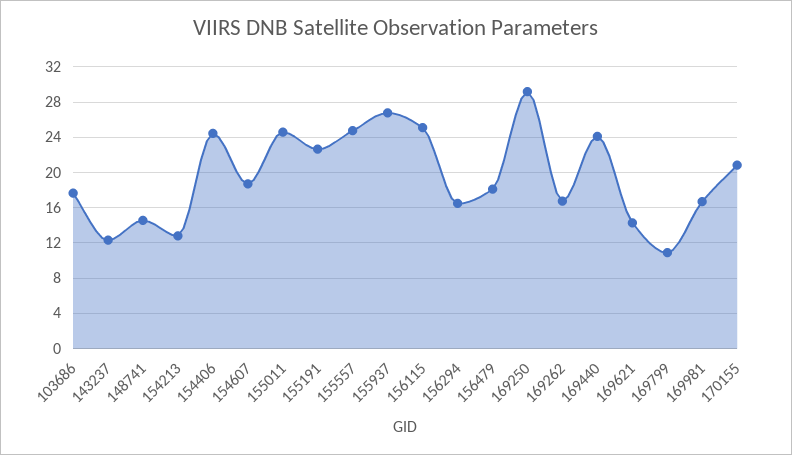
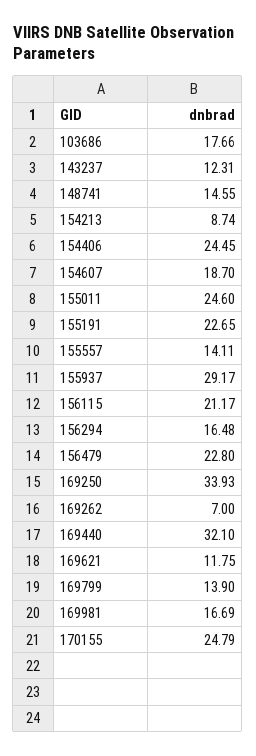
  {
    "103686": 17.66,
    "143237": 12.31,
    "148741": 14.55,
-   "154213": 13,
+   "154213": 8.74,
    "154406": 24.45,
    "154607": 18.7,
    "155011": 24.6,
    "155191": 22.65,
-   "155557": 25,
+   "155557": 14.11,
-   "155937": 27,
+   "155937": 29.17,
-   "156115": 25,
+   "156115": 21.17,
    "156294": 16.48,
-   "156479": 18,
+   "156479": 22.8,
-   "169250": 29,
+   "169250": 33.93,
-   "169262": 17,
+   "169262": 7,
-   "169440": 24,
+   "169440": 32.1,
-   "169621": 14,
+   "169621": 11.75,
-   "169799": 11,
+   "169799": 13.9,
    "169981": 16.69,
-   "170155": 21
+   "170155": 24.79
  }

